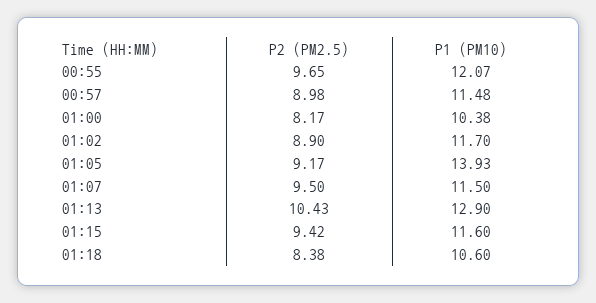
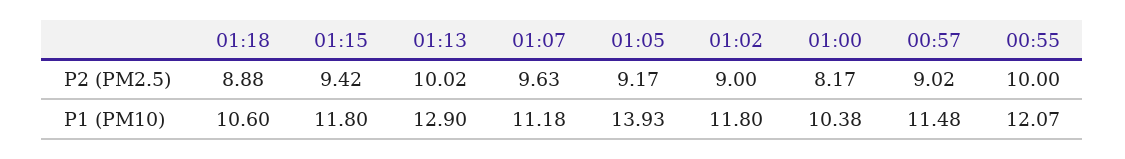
  {
    "P2 (PM2.5)": {
-     "00:55": 9.65,
+     "00:55": 10,
-     "00:57": 8.98,
+     "00:57": 9.02,
      "01:00": 8.17,
-     "01:02": 8.9,
+     "01:02": 9,
      "01:05": 9.17,
-     "01:07": 9.5,
+     "01:07": 9.63,
-     "01:13": 10.43,
+     "01:13": 10.02,
      "01:15": 9.42,
-     "01:18": 8.38
+     "01:18": 8.88
    },
    "P1 (PM10)": {
      "00:55": 12.07,
      "00:57": 11.48,
      "01:00": 10.38,
-     "01:02": 11.7,
+     "01:02": 11.8,
      "01:05": 13.93,
-     "01:07": 11.5,
+     "01:07": 11.18,
      "01:13": 12.9,
-     "01:15": 11.6,
+     "01:15": 11.8,
      "01:18": 10.6
    }
  }

